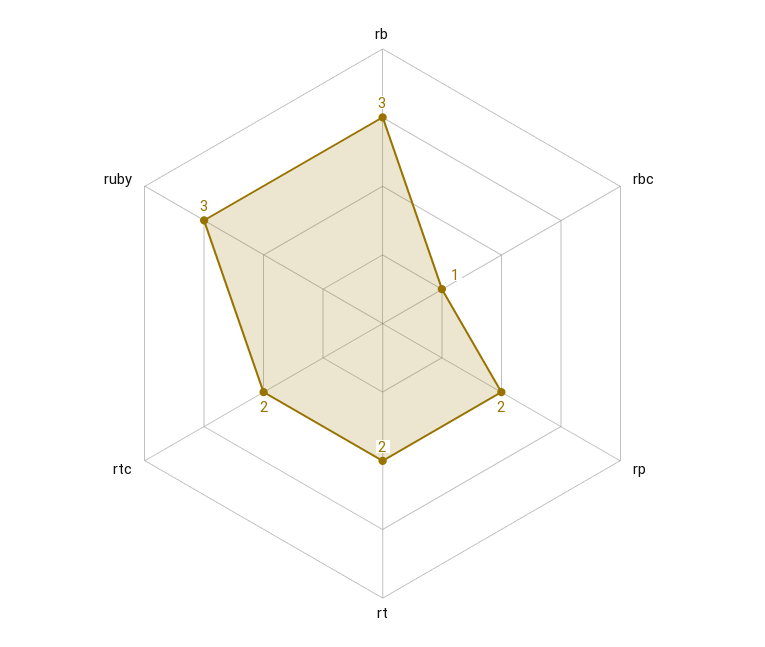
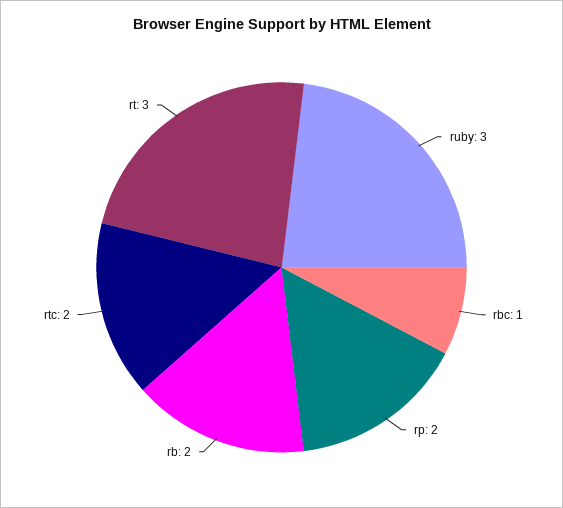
  {
-   "rb": 3,
+   "rb": 2,
    "rbc": 1,
    "rp": 2,
-   "rt": 2,
+   "rt": 3,
    "rtc": 2,
    "ruby": 3
  }

